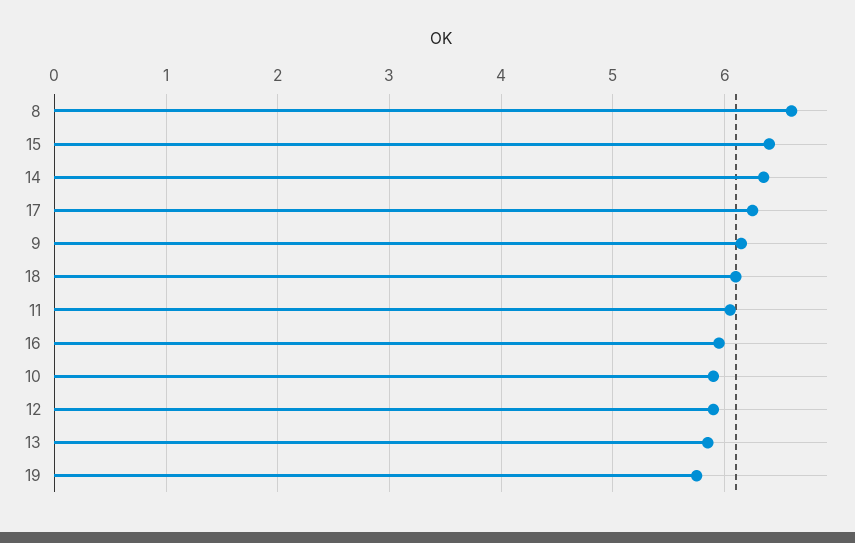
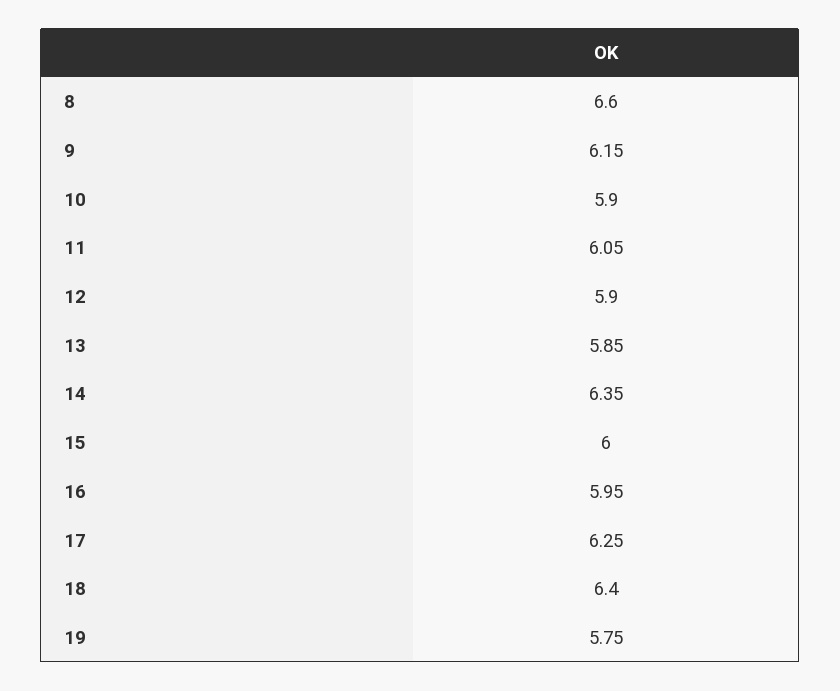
  {
    "8": 6.6,
-   "15": 6.4,
+   "15": 6,
    "14": 6.35,
    "17": 6.25,
    "9": 6.15,
-   "18": 6.1,
+   "18": 6.4,
    "11": 6.05,
    "16": 5.95,
    "10": 5.9,
    "12": 5.9,
    "13": 5.85,
    "19": 5.75
  }

